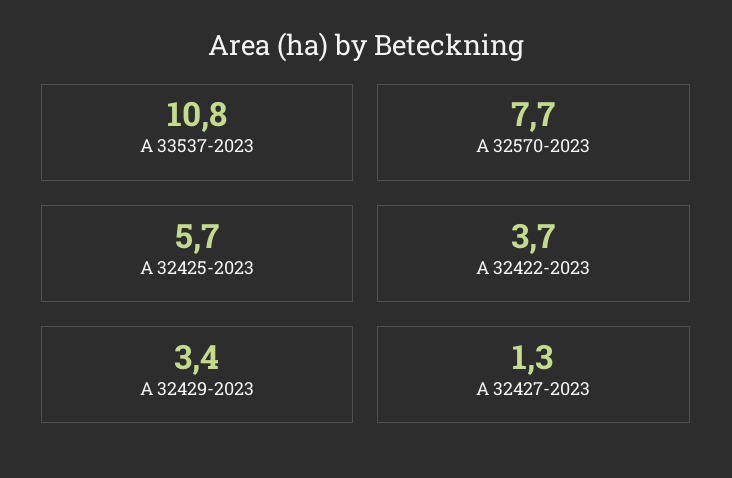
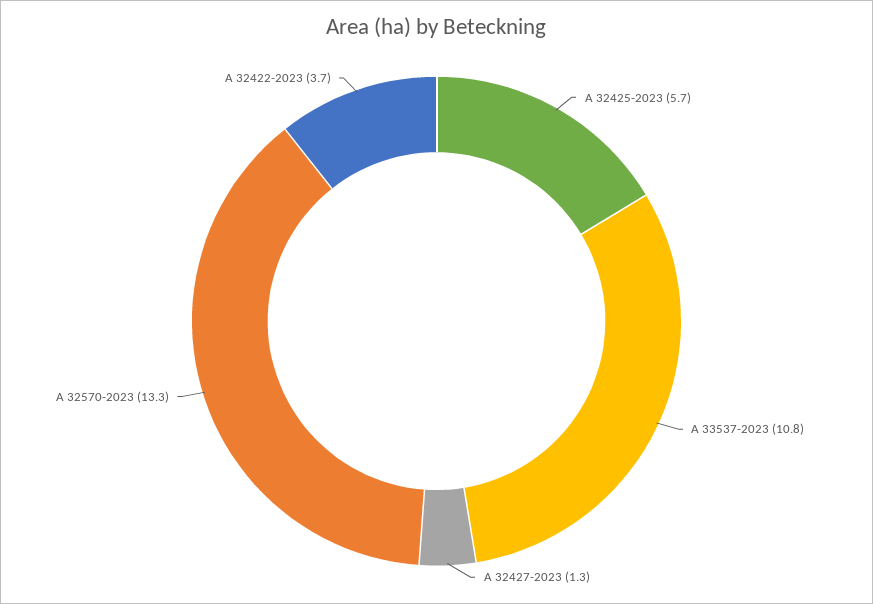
  {
    "A 33537-2023": 10.8,
-   "A 32570-2023": 7.7,
+   "A 32570-2023": 13.3,
    "A 32425-2023": 5.7,
    "A 32422-2023": 3.7,
-   "A 32429-2023": 3.4,
    "A 32427-2023": 1.3
  }

